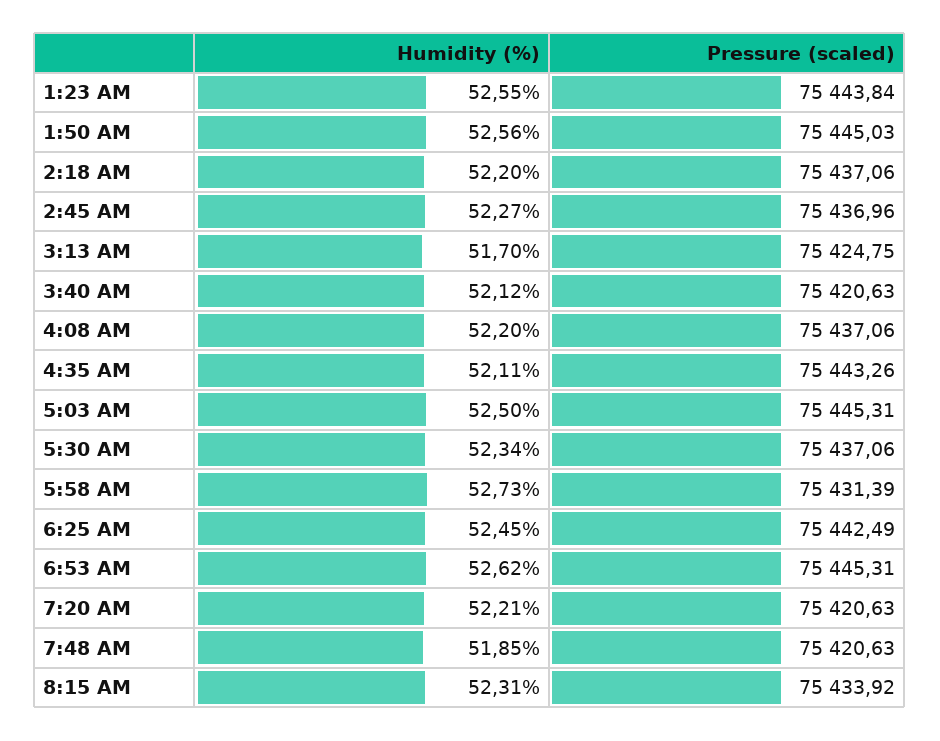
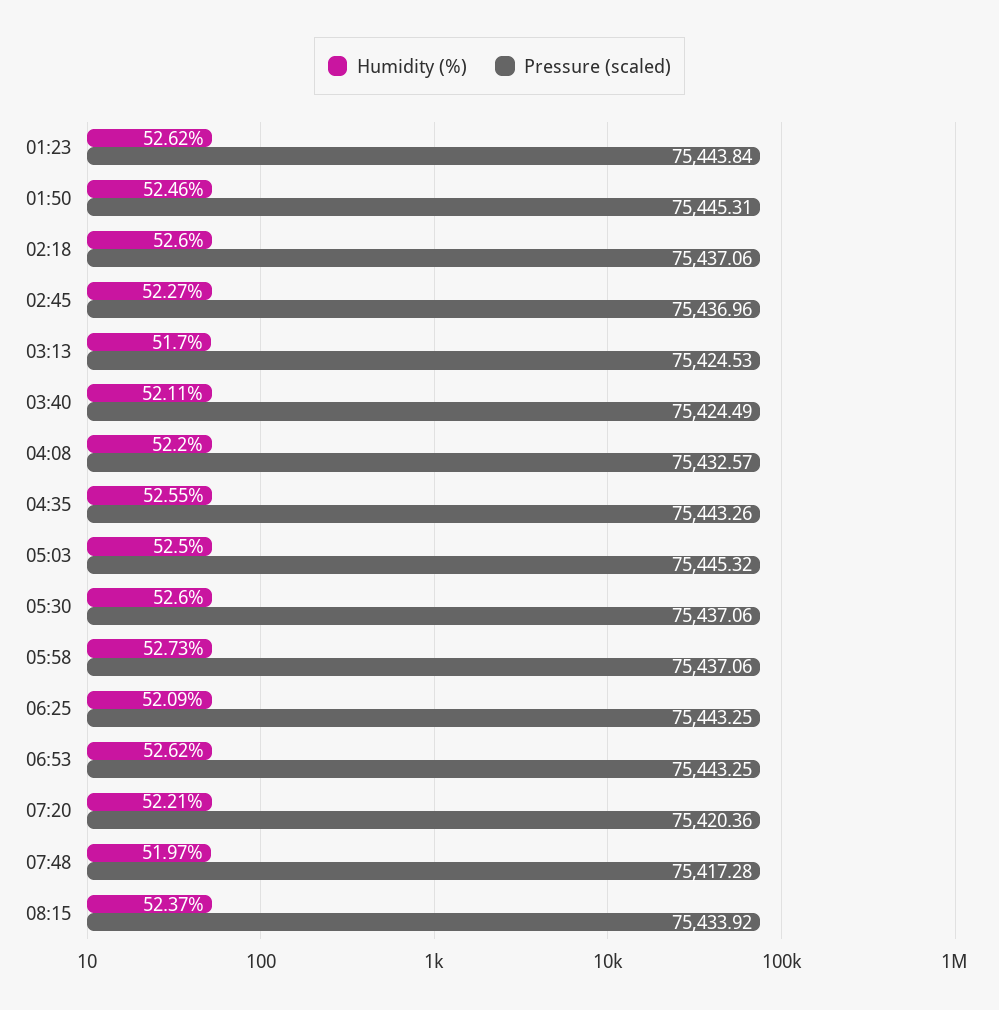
  {
    "Humidity (%)": {
-     "1:23 AM": 52.55,
+     "1:23 AM": 52.62,
-     "1:50 AM": 52.56,
+     "1:50 AM": 52.46,
-     "2:18 AM": 52.2,
+     "2:18 AM": 52.6,
      "2:45 AM": 52.27,
      "3:13 AM": 51.7,
-     "3:40 AM": 52.12,
+     "3:40 AM": 52.11,
      "4:08 AM": 52.2,
-     "4:35 AM": 52.11,
+     "4:35 AM": 52.55,
      "5:03 AM": 52.5,
-     "5:30 AM": 52.34,
+     "5:30 AM": 52.6,
      "5:58 AM": 52.73,
-     "6:25 AM": 52.45,
+     "6:25 AM": 52.09,
      "6:53 AM": 52.62,
      "7:20 AM": 52.21,
-     "7:48 AM": 51.85,
+     "7:48 AM": 51.97,
-     "8:15 AM": 52.31
+     "8:15 AM": 52.37
    },
    "Pressure (scaled)": {
      "1:23 AM": 75443.84,
-     "1:50 AM": 75445.03,
+     "1:50 AM": 75445.31,
      "2:18 AM": 75437.06,
      "2:45 AM": 75436.96,
-     "3:13 AM": 75424.75,
+     "3:13 AM": 75424.53,
-     "3:40 AM": 75420.63,
+     "3:40 AM": 75424.49,
-     "4:08 AM": 75437.06,
+     "4:08 AM": 75432.57,
      "4:35 AM": 75443.26,
-     "5:03 AM": 75445.31,
+     "5:03 AM": 75445.32,
      "5:30 AM": 75437.06,
-     "5:58 AM": 75431.39,
+     "5:58 AM": 75437.06,
-     "6:25 AM": 75442.49,
+     "6:25 AM": 75443.25,
-     "6:53 AM": 75445.31,
+     "6:53 AM": 75443.25,
-     "7:20 AM": 75420.63,
+     "7:20 AM": 75420.36,
-     "7:48 AM": 75420.63,
+     "7:48 AM": 75417.28,
      "8:15 AM": 75433.92
    }
  }

